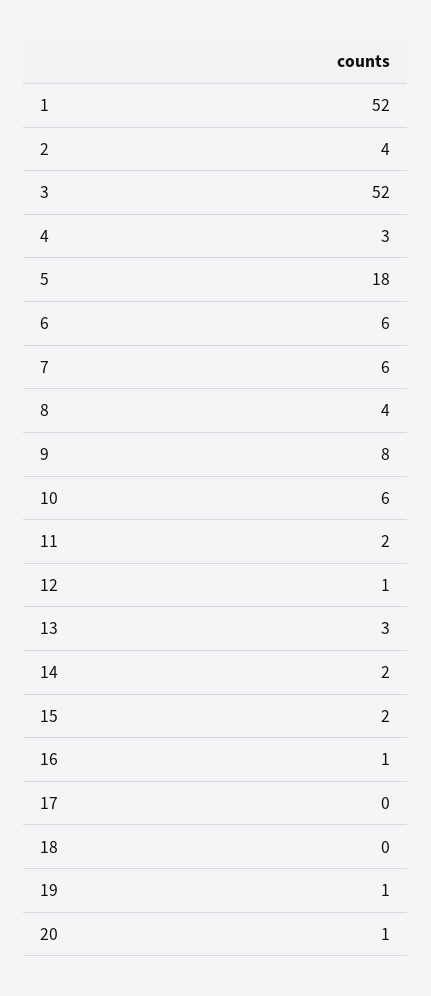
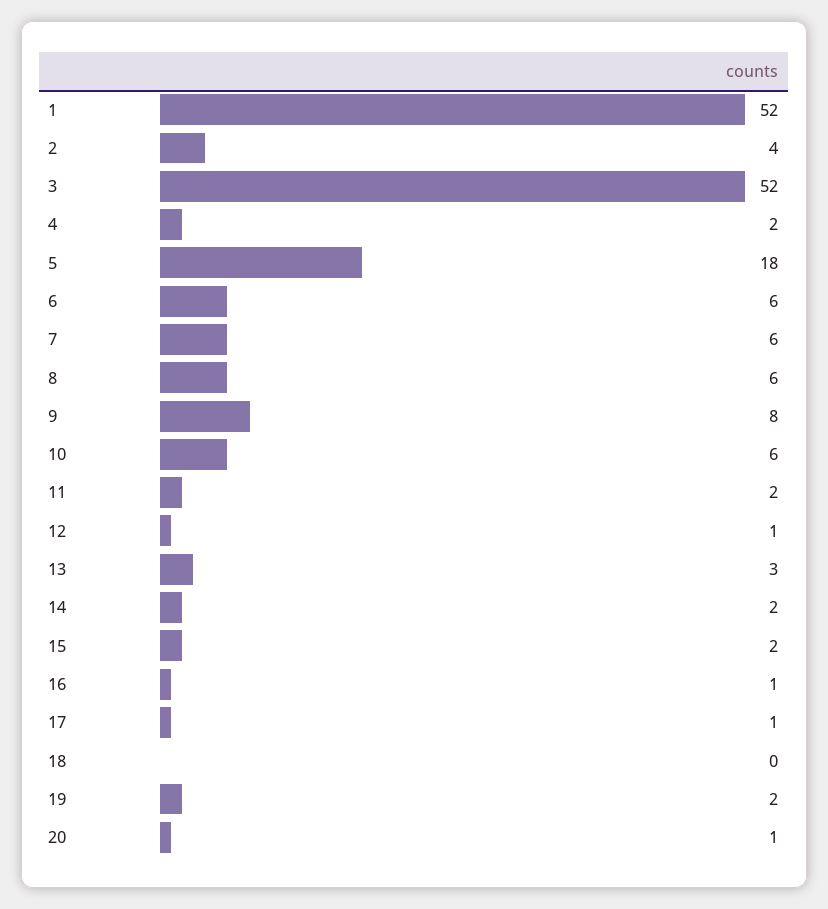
  {
    "1": 52,
    "2": 4,
    "3": 52,
-   "4": 3,
+   "4": 2,
    "5": 18,
    "6": 6,
    "7": 6,
-   "8": 4,
+   "8": 6,
    "9": 8,
    "10": 6,
    "11": 2,
    "12": 1,
    "13": 3,
    "14": 2,
    "15": 2,
    "16": 1,
-   "17": 0,
+   "17": 1,
    "18": 0,
-   "19": 1,
+   "19": 2,
    "20": 1
  }

